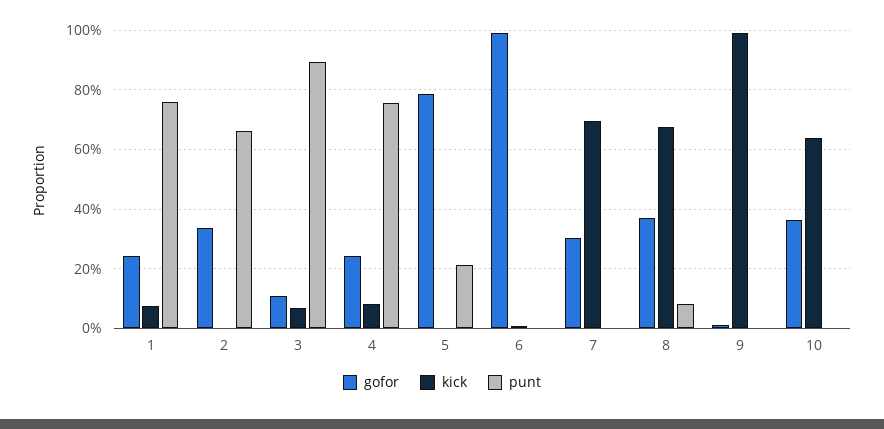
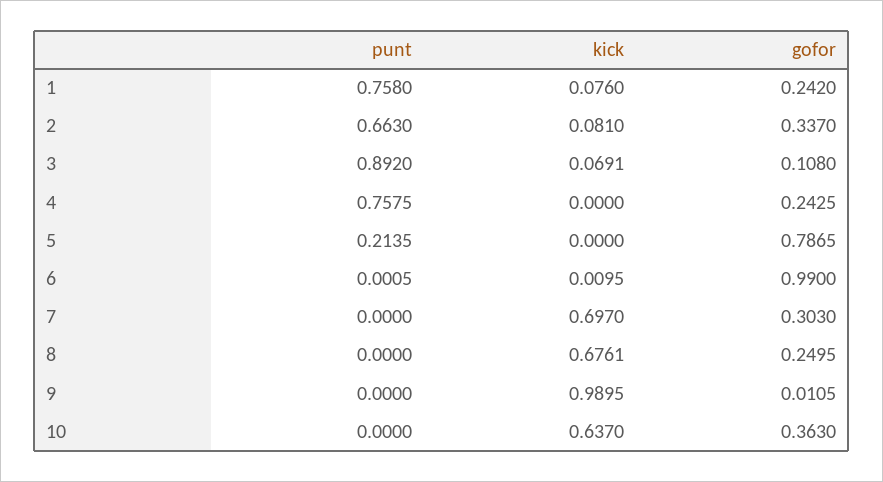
  {
    "gofor": {
      "1": 0.242,
      "2": 0.337,
      "3": 0.108,
      "4": 0.2425,
      "5": 0.7865,
      "6": 0.99,
      "7": 0.303,
-     "8": 0.375,
+     "8": 0.2495,
      "9": 0.0105,
      "10": 0.363
    },
    "kick": {
      "1": 0.076,
-     "2": 0,
+     "2": 0.081,
      "3": 0.0691,
-     "4": 0.075,
+     "4": 0,
      "5": 0,
      "6": 0.0095,
      "7": 0.697,
      "8": 0.6761,
      "9": 0.9895,
      "10": 0.637
    },
    "punt": {
      "1": 0.758,
      "2": 0.663,
      "3": 0.892,
      "4": 0.7575,
      "5": 0.2135,
      "6": 0.0005,
      "7": 0,
-     "8": 0.075,
+     "8": 0,
      "9": 0,
      "10": 0
    }
  }

